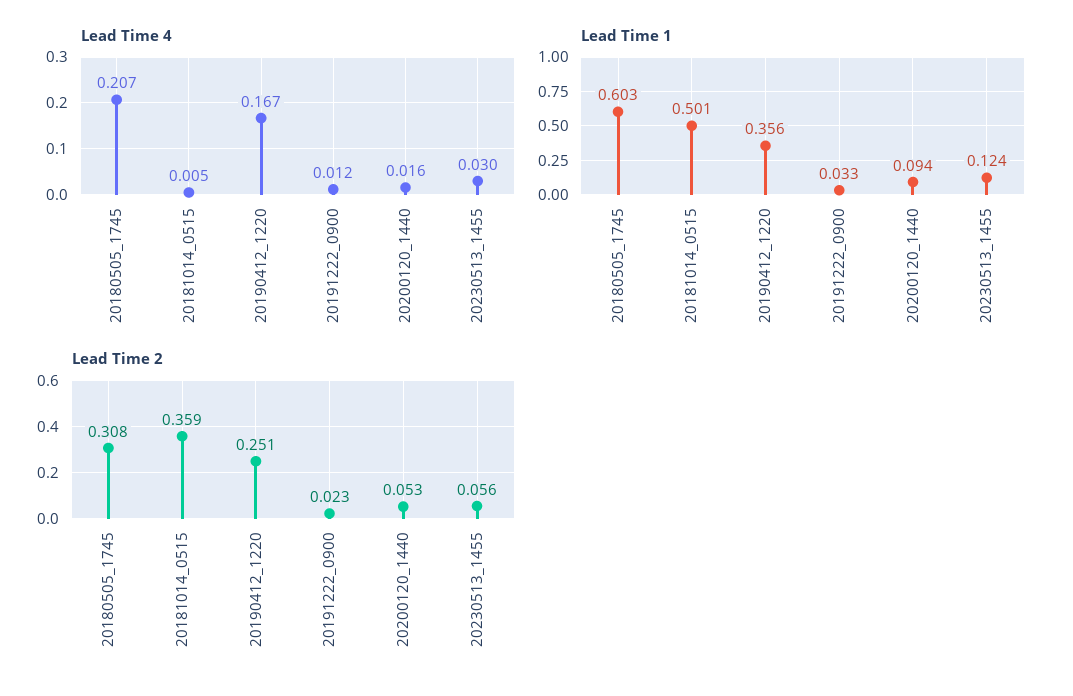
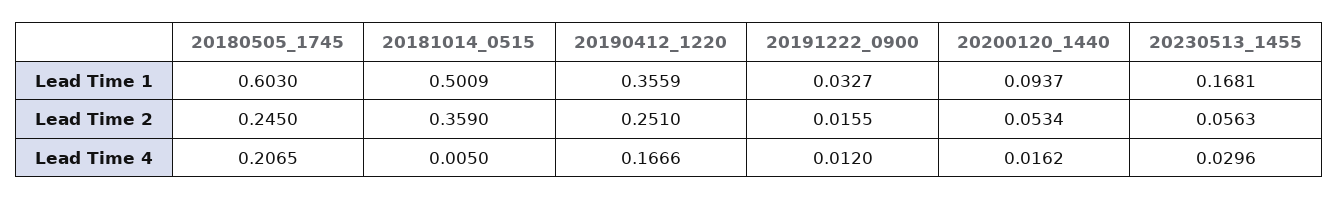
  {
    "Lead Time 4": {
      "20180505_1745": 0.2065,
      "20181014_0515": 0.005,
      "20190412_1220": 0.1666,
      "20191222_0900": 0.012,
      "20200120_1440": 0.0162,
      "20230513_1455": 0.0296
    },
    "Lead Time 1": {
      "20180505_1745": 0.603,
      "20181014_0515": 0.5009,
      "20190412_1220": 0.3559,
      "20191222_0900": 0.0327,
      "20200120_1440": 0.0937,
-     "20230513_1455": 0.124
+     "20230513_1455": 0.1681
    },
    "Lead Time 2": {
-     "20180505_1745": 0.308,
+     "20180505_1745": 0.245,
      "20181014_0515": 0.359,
      "20190412_1220": 0.251,
-     "20191222_0900": 0.023,
+     "20191222_0900": 0.0155,
      "20200120_1440": 0.0534,
      "20230513_1455": 0.0563
    }
  }

